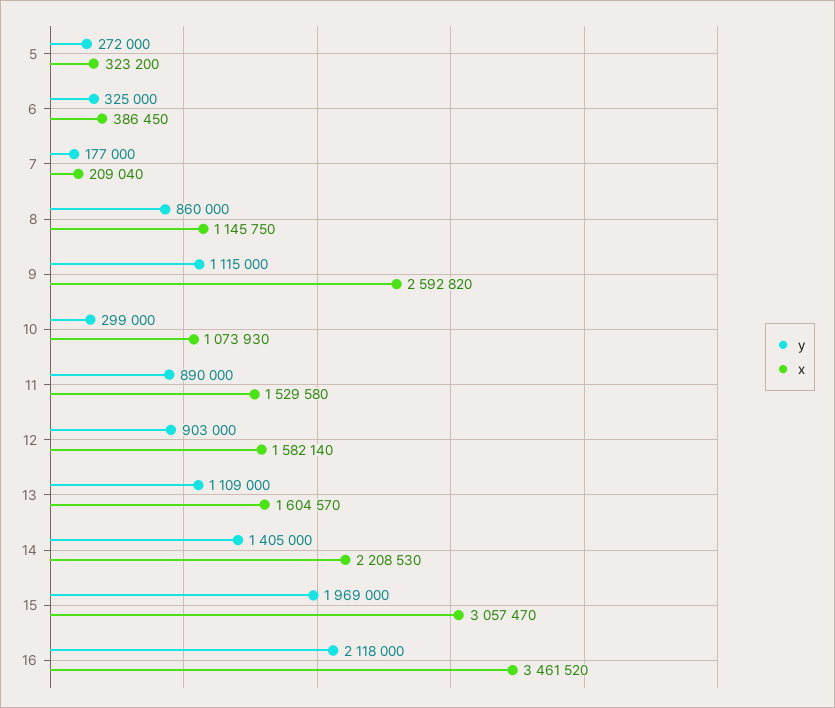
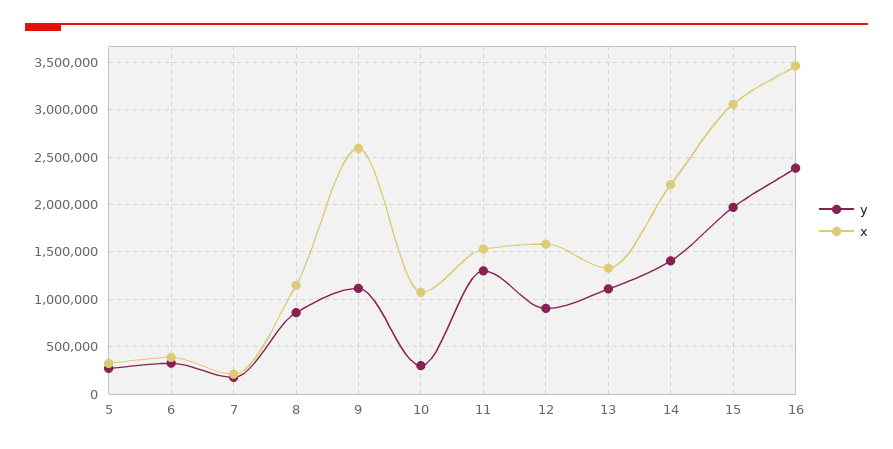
  {
    "y": {
      "5": 272000,
      "6": 325000,
      "7": 177000,
      "8": 860000,
      "9": 1115000,
      "10": 299000,
-     "11": 890000,
+     "11": 1300000,
      "12": 903000,
      "13": 1109000,
      "14": 1405000,
      "15": 1969000,
-     "16": 2118000
+     "16": 2400000
    },
    "x": {
      "5": 323200,
      "6": 386450,
      "7": 209040,
      "8": 1145750,
      "9": 2592820,
      "10": 1073930,
      "11": 1529580,
      "12": 1582140,
-     "13": 1604570,
+     "13": 1300000,
      "14": 2208530,
      "15": 3057470,
      "16": 3461520
    }
  }

